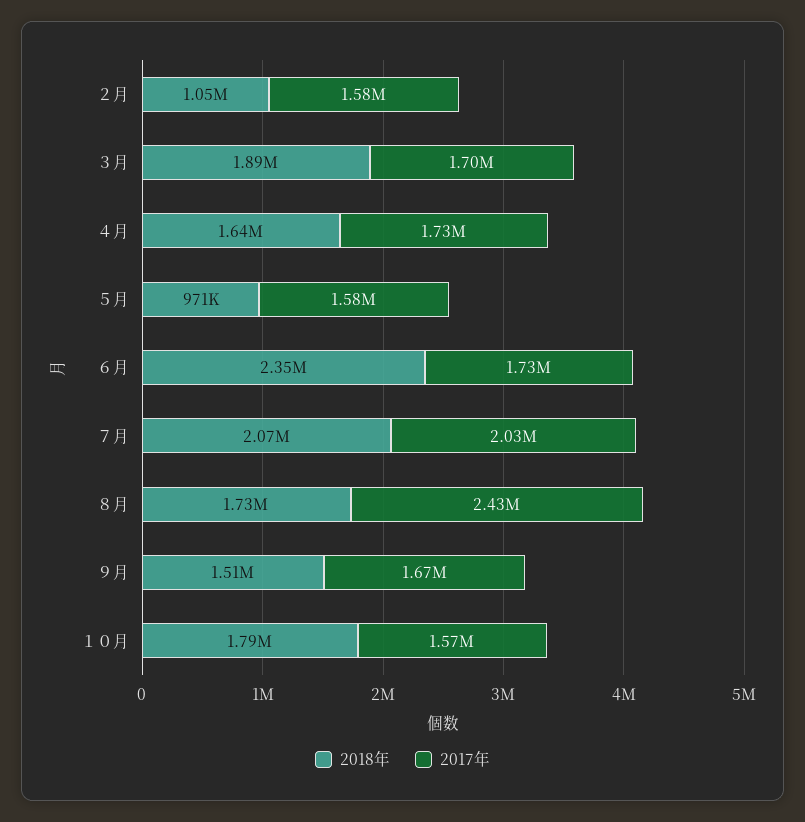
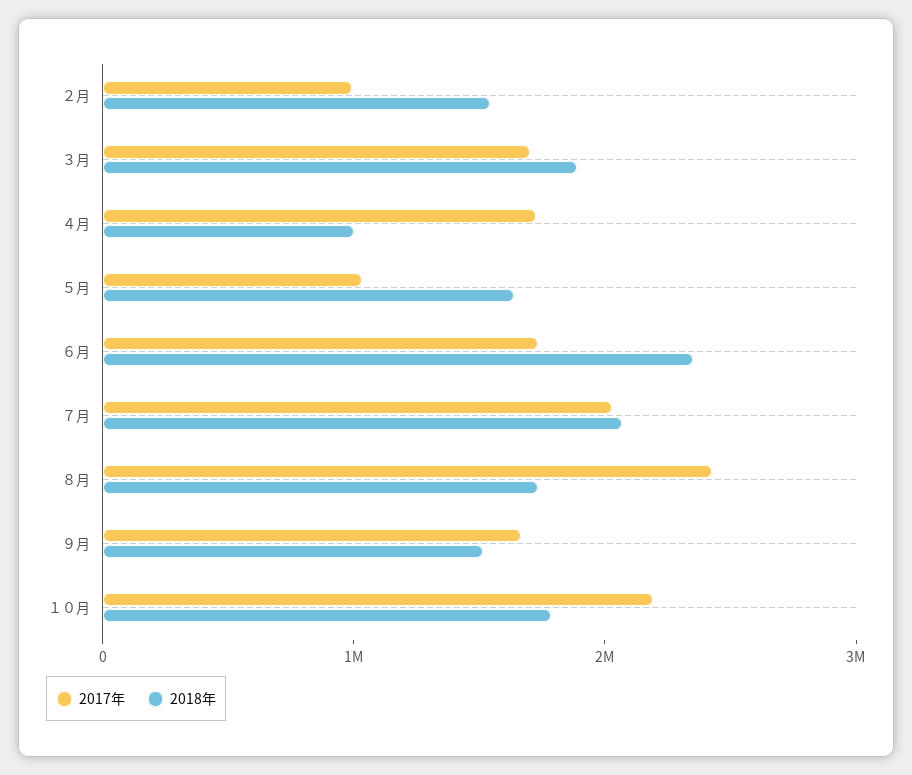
  {
    "2018年": {
-     "２月": 1050000,
+     "２月": 1600000,
      "３月": 1890000,
-     "４月": 1640000,
+     "４月": 1000000,
-     "５月": 971000,
+     "５月": 1600000,
      "６月": 2350000,
      "７月": 2070000,
      "８月": 1730000,
      "９月": 1510000,
      "１０月": 1790000
    },
    "2017年": {
-     "２月": 1580000,
+     "２月": 1000000,
      "３月": 1700000,
      "４月": 1730000,
-     "５月": 1580000,
+     "５月": 1000000,
      "６月": 1730000,
      "７月": 2030000,
      "８月": 2430000,
      "９月": 1670000,
-     "１０月": 1570000
+     "１０月": 2200000
    }
  }

